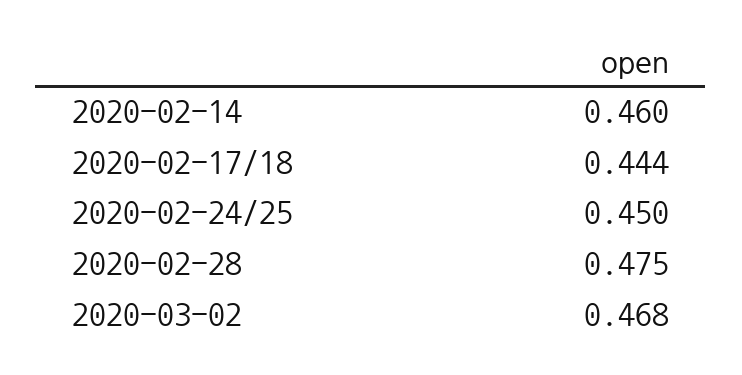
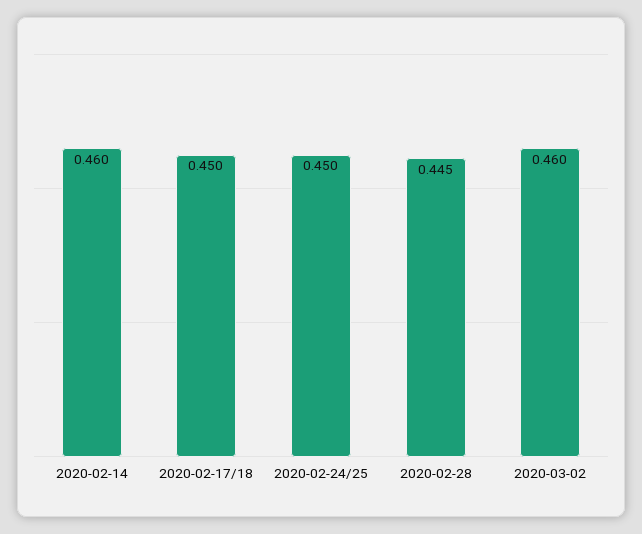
  {
    "2020-02-14": 0.46,
-   "2020-02-17/18": 0.444,
+   "2020-02-17/18": 0.45,
    "2020-02-24/25": 0.45,
-   "2020-02-28": 0.475,
+   "2020-02-28": 0.445,
-   "2020-03-02": 0.468
+   "2020-03-02": 0.46
  }

